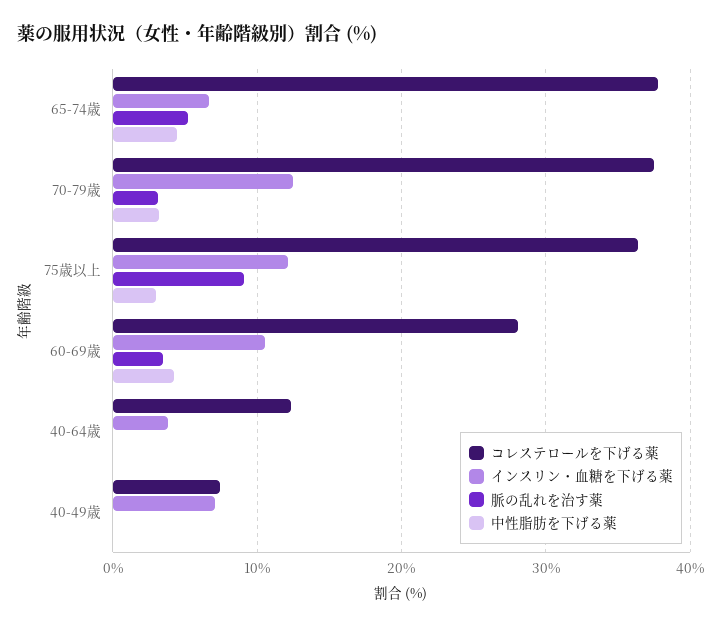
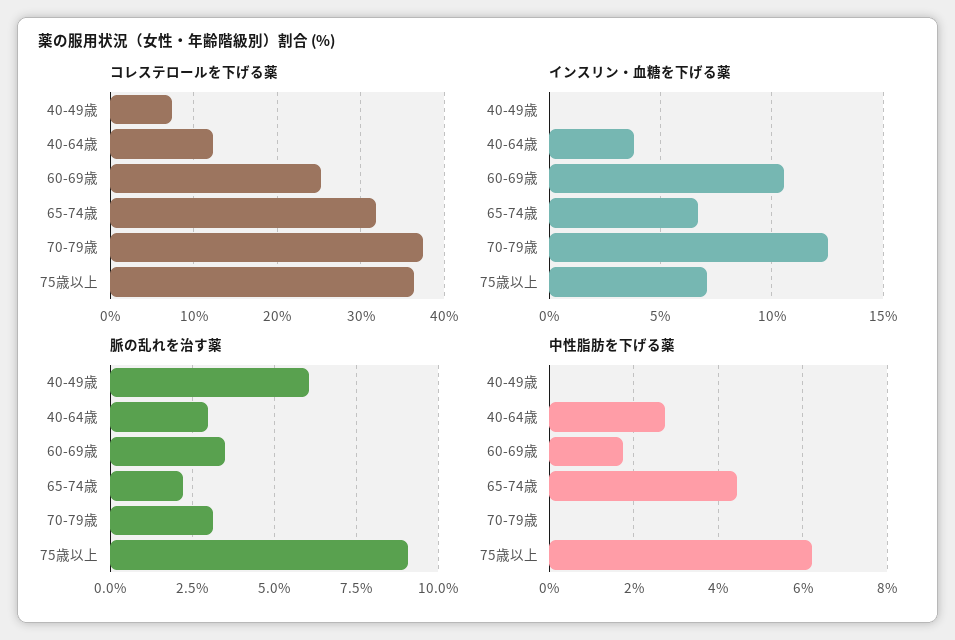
  {
    "コレステロールを下げる薬": {
-     "65-74歳": 38,
+     "65-74歳": 32,
      "70-79歳": 38,
      "75歳以上": 36,
-     "60-69歳": 28,
+     "60-69歳": 25,
      "40-64歳": 12,
      "40-49歳": 7
    },
    "インスリン・血糖を下げる薬": {
      "65-74歳": 6.5,
      "70-79歳": 12.5,
-     "75歳以上": 12,
+     "75歳以上": 7,
      "60-69歳": 10.5,
      "40-64歳": 4,
-     "40-49歳": 7
+     "40-49歳": 0
    },
    "脈の乱れを治す薬": {
-     "65-74歳": 5,
+     "65-74歳": 2.25,
      "70-79歳": 3.25,
      "75歳以上": 9,
      "60-69歳": 3.5,
-     "40-64歳": 0,
+     "40-64歳": 3,
-     "40-49歳": 0
+     "40-49歳": 6
    },
    "中性脂肪を下げる薬": {
      "65-74歳": 4.4,
-     "70-79歳": 3,
+     "70-79歳": 0,
-     "75歳以上": 3,
+     "75歳以上": 6.2,
-     "60-69歳": 4,
+     "60-69歳": 1.8,
-     "40-64歳": 0,
+     "40-64歳": 2.8,
      "40-49歳": 0
    }
  }

